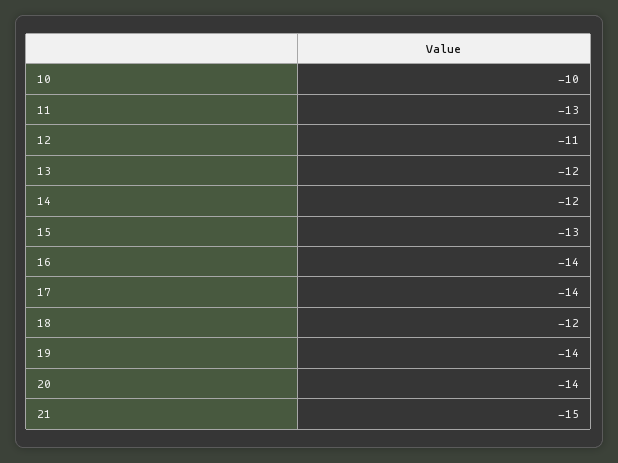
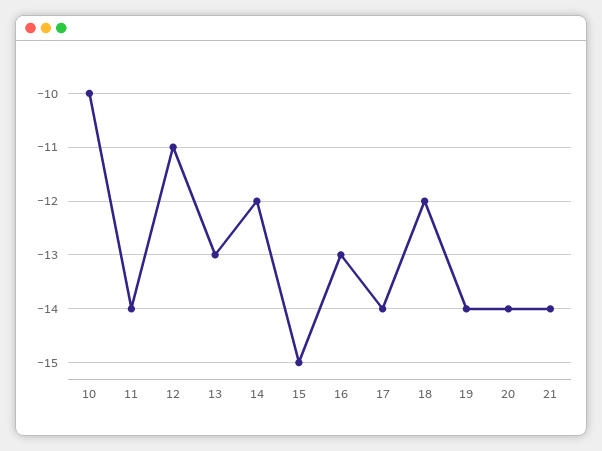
  {
    "10": -10,
-   "11": -13,
+   "11": -14,
    "12": -11,
-   "13": -12,
+   "13": -13,
    "14": -12,
-   "15": -13,
+   "15": -15,
-   "16": -14,
+   "16": -13,
    "17": -14,
    "18": -12,
    "19": -14,
    "20": -14,
-   "21": -15
+   "21": -14
  }

